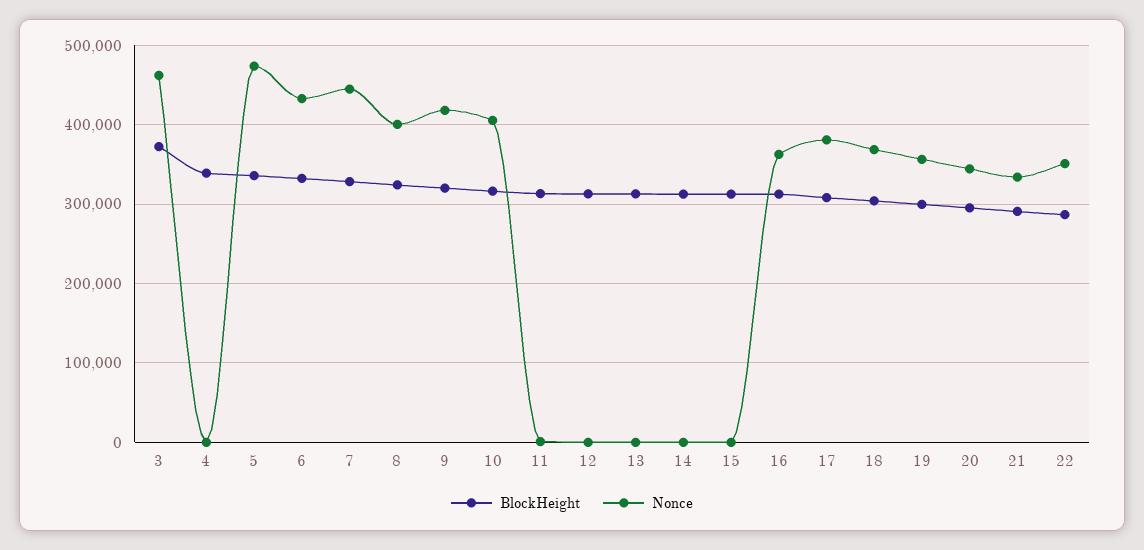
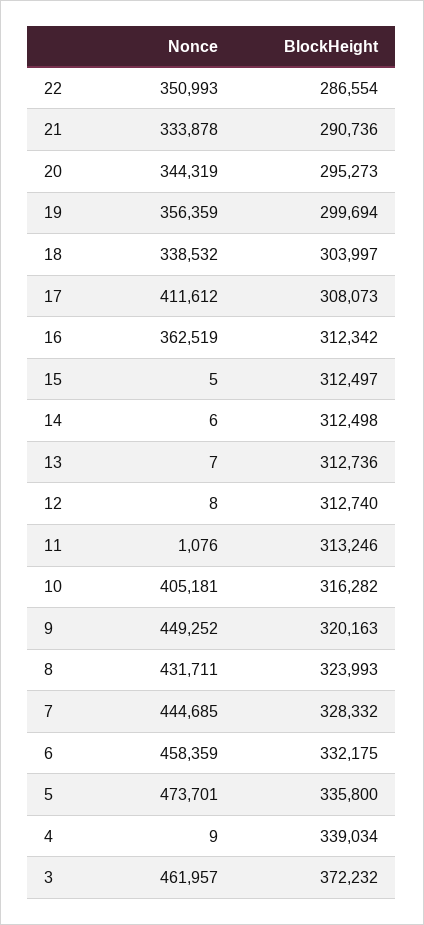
  {
    "BlockHeight": {
      "3": 372232,
      "4": 339034,
      "5": 335800,
      "6": 332175,
      "7": 328332,
      "8": 323993,
      "9": 320163,
      "10": 316282,
      "11": 313246,
      "12": 312740,
      "13": 312736,
      "14": 312498,
      "15": 312497,
      "16": 312342,
      "17": 308073,
      "18": 303997,
      "19": 299694,
      "20": 295273,
      "21": 290736,
      "22": 286554
    },
    "Nonce": {
      "3": 461957,
      "4": 9,
      "5": 473701,
-     "6": 430000,
+     "6": 458359,
      "7": 444685,
-     "8": 400000,
+     "8": 431711,
-     "9": 420000,
+     "9": 449252,
      "10": 405181,
      "11": 1076,
      "12": 8,
      "13": 7,
      "14": 6,
      "15": 5,
      "16": 362519,
-     "17": 380000,
+     "17": 411612,
-     "18": 370000,
+     "18": 338532,
      "19": 356359,
      "20": 344319,
      "21": 333878,
      "22": 350993
    }
  }

